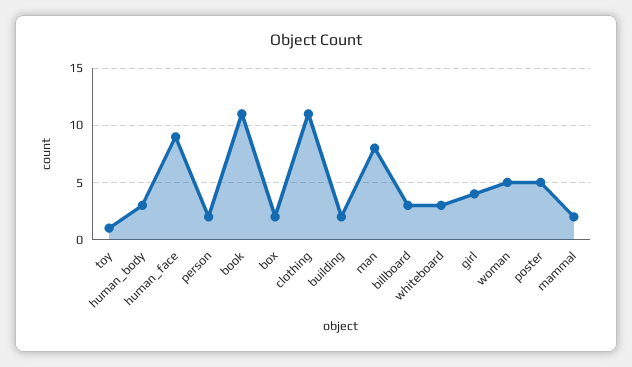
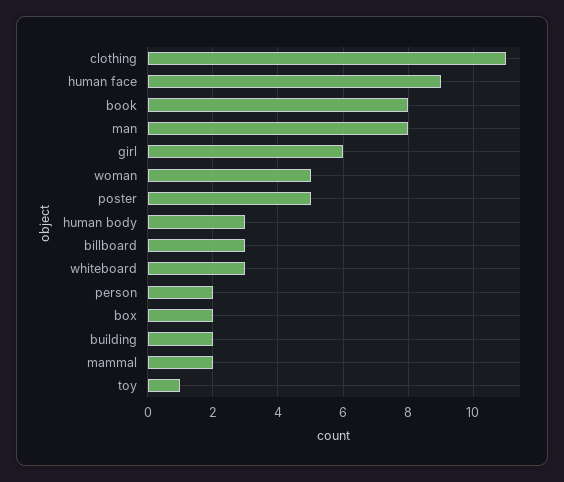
  {
    "toy": 1,
    "human_body": 3,
    "human_face": 9,
    "person": 2,
-   "book": 11,
+   "book": 8,
    "box": 2,
    "clothing": 11,
    "building": 2,
    "man": 8,
    "billboard": 3,
    "whiteboard": 3,
-   "girl": 4,
+   "girl": 6,
    "woman": 5,
    "poster": 5,
    "mammal": 2
  }

